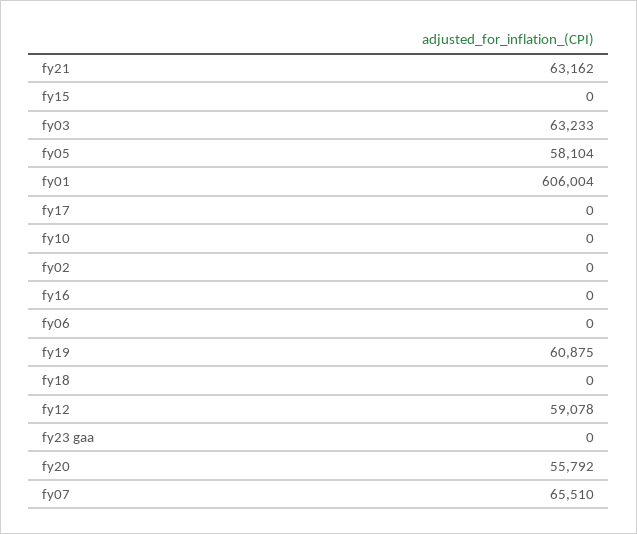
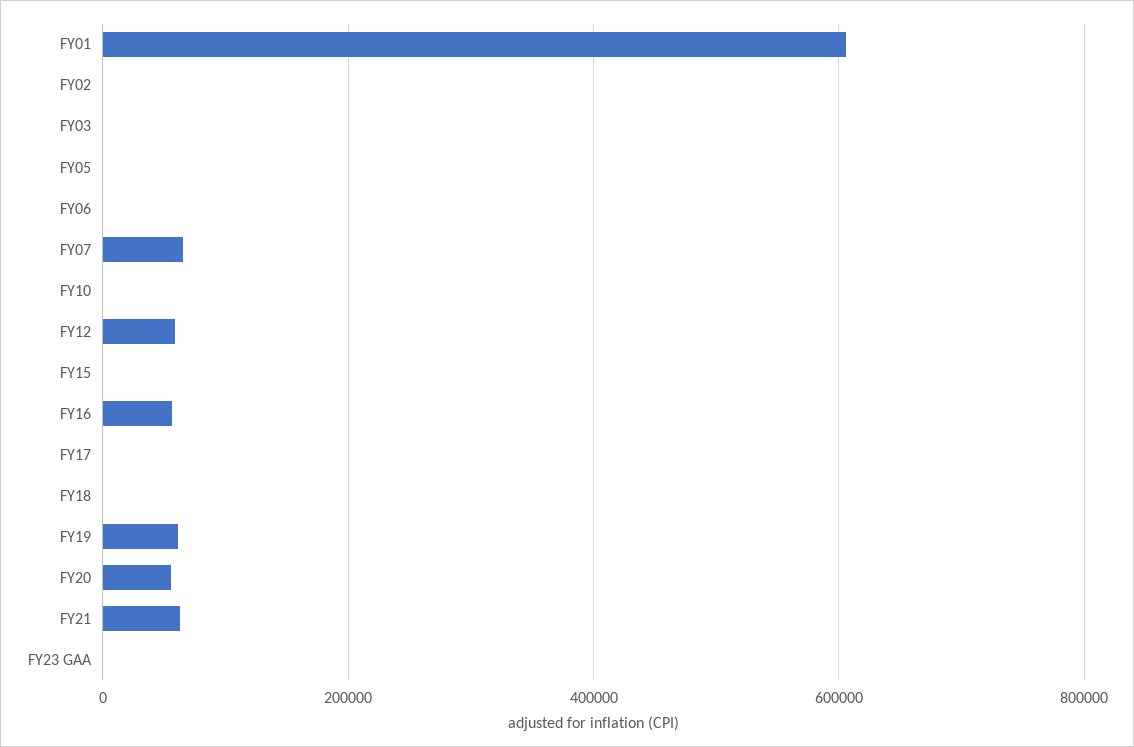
  {
    "fy21": 63162,
    "fy15": 0,
-   "fy03": 63233,
+   "fy03": 0,
-   "fy05": 58104,
+   "fy05": 0,
    "fy01": 606004,
    "fy17": 0,
    "fy10": 0,
    "fy02": 0,
-   "fy16": 0,
+   "fy16": 60000,
    "fy06": 0,
    "fy19": 60875,
    "fy18": 0,
    "fy12": 59078,
    "fy23 gaa": 0,
    "fy20": 55792,
    "fy07": 65510
  }

